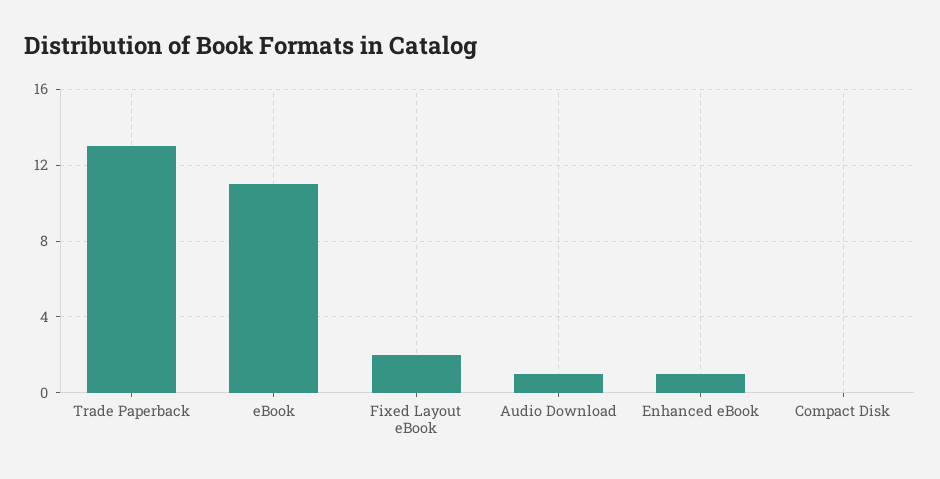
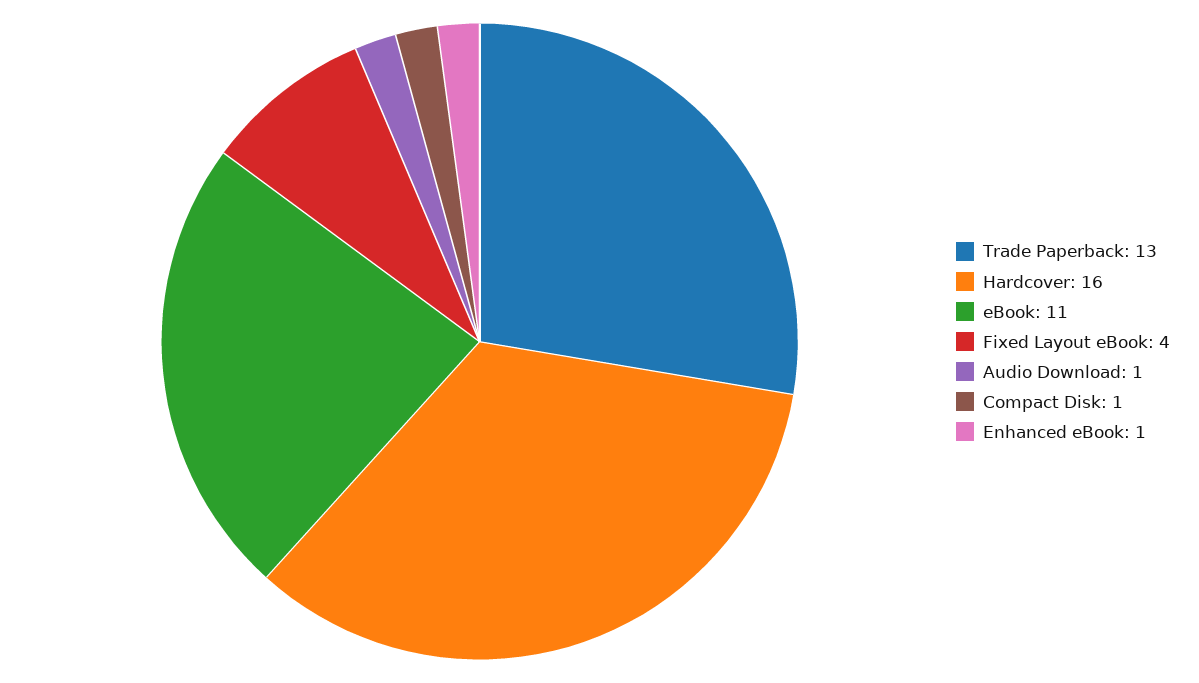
  {
    "Trade Paperback": 13,
    "eBook": 11,
-   "Fixed Layout eBook": 2,
+   "Fixed Layout eBook": 4,
    "Audio Download": 1,
    "Enhanced eBook": 1,
-   "Compact Disk": 0
+   "Compact Disk": 1,
+   "Hardcover": 16
  }

